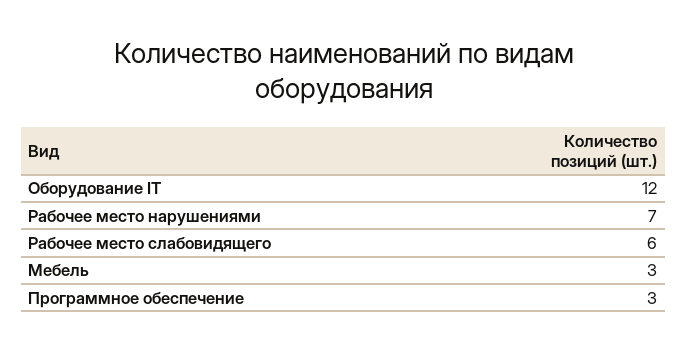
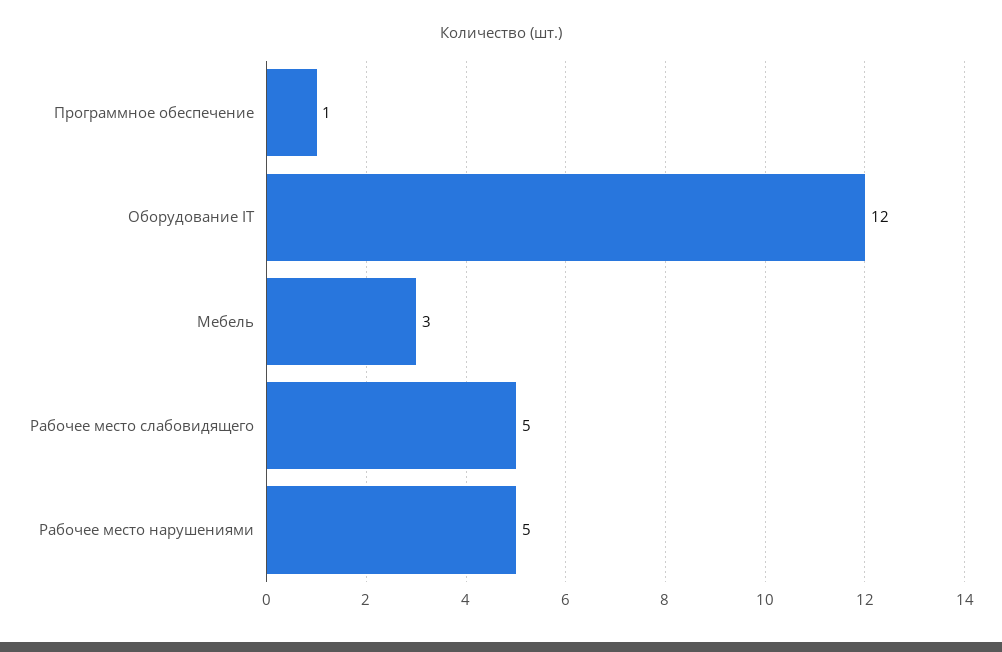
  {
    "Оборудование IT": 12,
-   "Рабочее место нарушениями": 7,
+   "Рабочее место нарушениями": 5,
-   "Рабочее место слабовидящего": 6,
+   "Рабочее место слабовидящего": 5,
    "Мебель": 3,
-   "Программное обеспечение": 3
+   "Программное обеспечение": 1
  }

